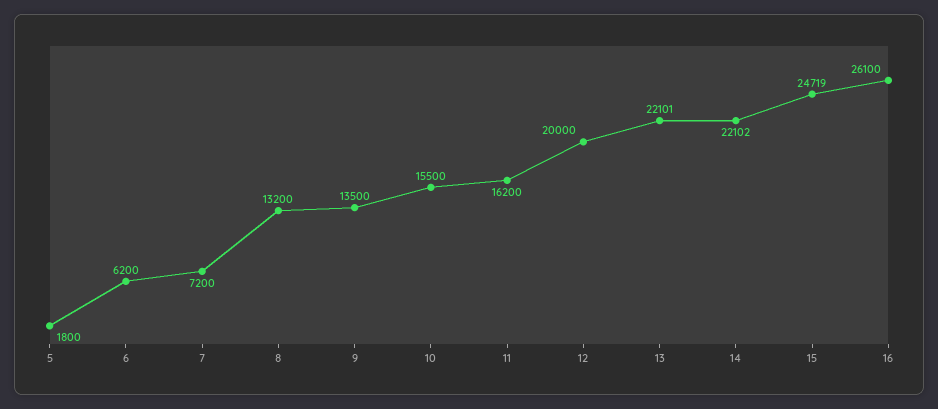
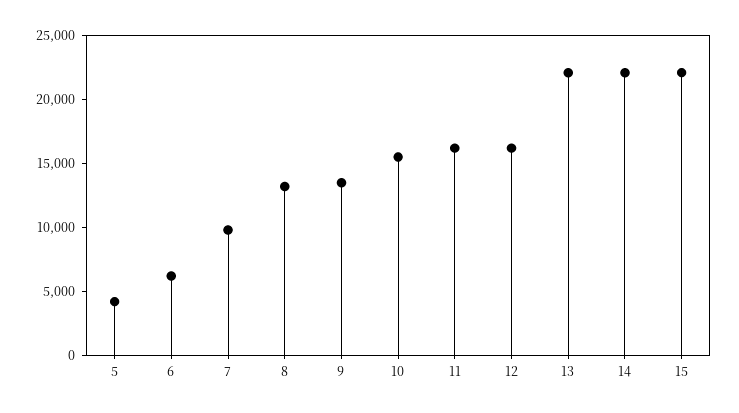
  {
-   "5": 1800,
+   "5": 4000,
    "6": 6200,
-   "7": 7200,
+   "7": 10000,
    "8": 13200,
    "9": 13500,
    "10": 15500,
    "11": 16200,
-   "12": 20000,
+   "12": 16000,
    "13": 22101,
    "14": 22102,
-   "15": 24719,
+   "15": 22000
-   "16": 26100
  }

